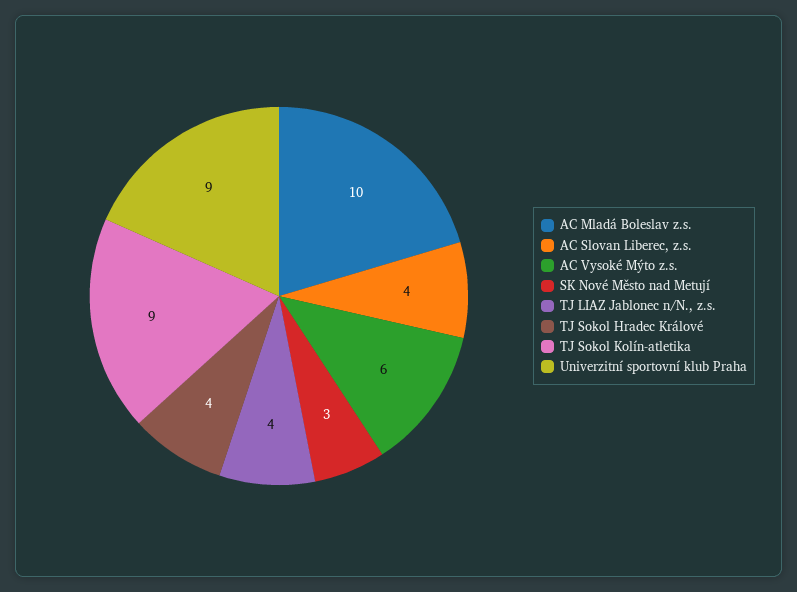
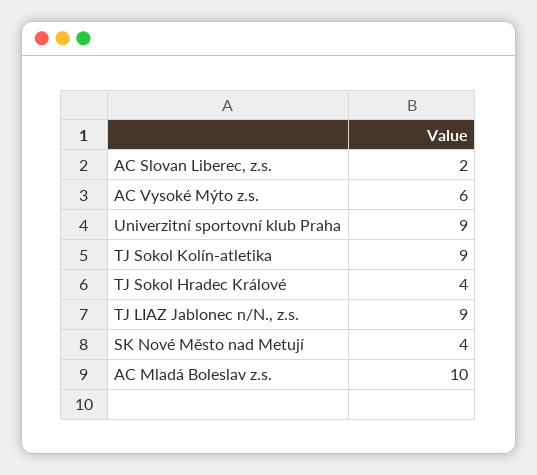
  {
    "AC Mladá Boleslav z.s.": 10,
-   "AC Slovan Liberec, z.s.": 4,
+   "AC Slovan Liberec, z.s.": 2,
    "AC Vysoké Mýto z.s.": 6,
-   "SK Nové Město nad Metují": 3,
+   "SK Nové Město nad Metují": 4,
-   "TJ LIAZ Jablonec n/N., z.s.": 4,
+   "TJ LIAZ Jablonec n/N., z.s.": 9,
    "TJ Sokol Hradec Králové": 4,
    "TJ Sokol Kolín-atletika": 9,
    "Univerzitní sportovní klub Praha": 9
  }

